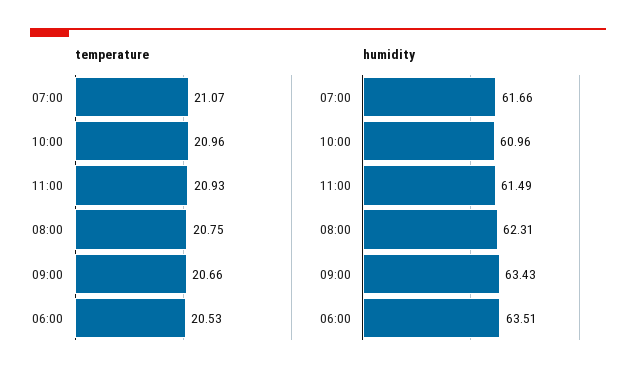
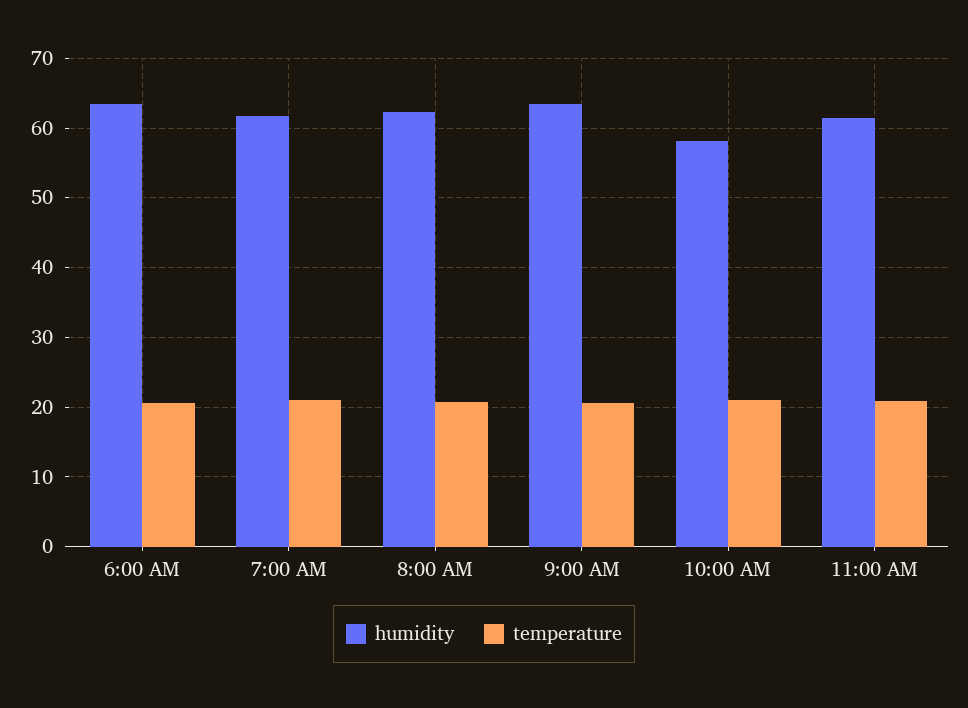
  {
    "temperature": {
      "07:00": 21.07,
      "10:00": 20.96,
      "11:00": 20.93,
      "08:00": 20.75,
      "09:00": 20.66,
      "06:00": 20.53
    },
    "humidity": {
      "07:00": 61.66,
-     "10:00": 60.96,
+     "10:00": 58,
      "11:00": 61.49,
      "08:00": 62.31,
      "09:00": 63.43,
      "06:00": 63.51
    }
  }

